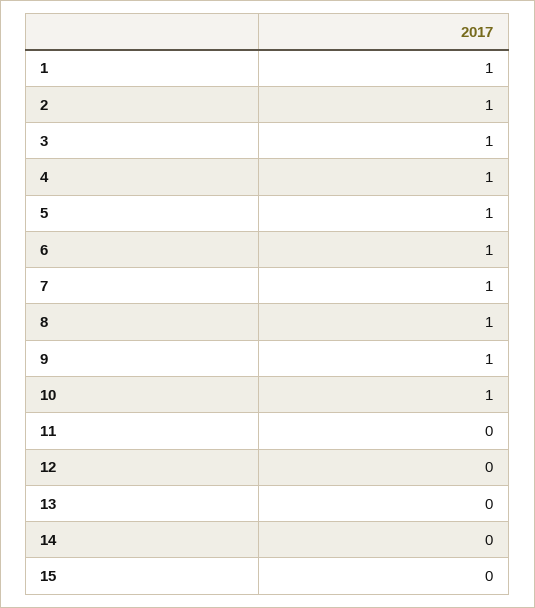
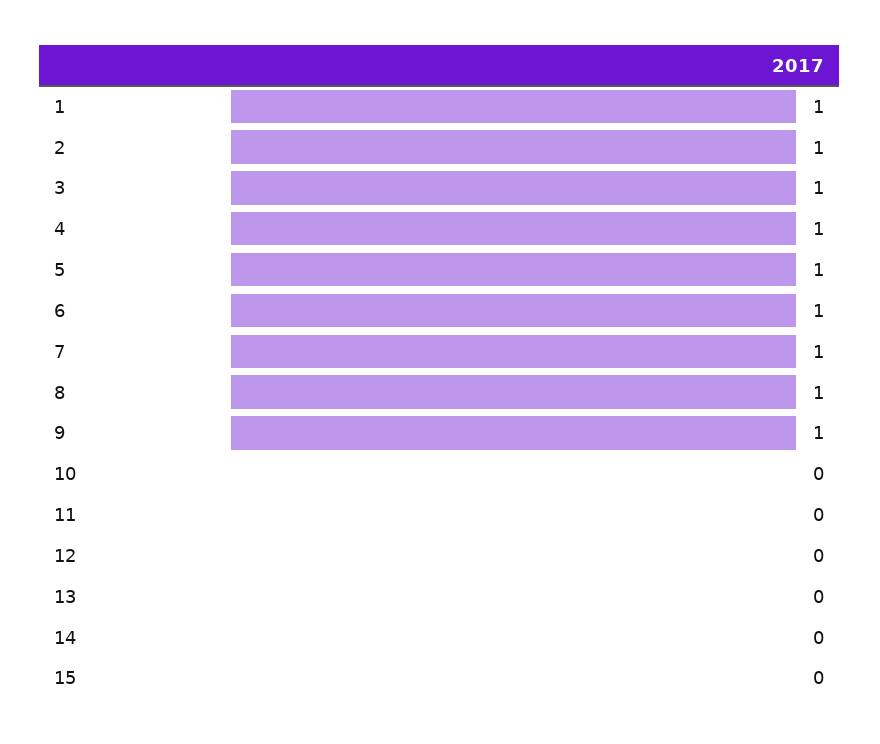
  {
    "1": 1,
    "2": 1,
    "3": 1,
    "4": 1,
    "5": 1,
    "6": 1,
    "7": 1,
    "8": 1,
    "9": 1,
-   "10": 1,
+   "10": 0,
    "11": 0,
    "12": 0,
    "13": 0,
    "14": 0,
    "15": 0
  }

